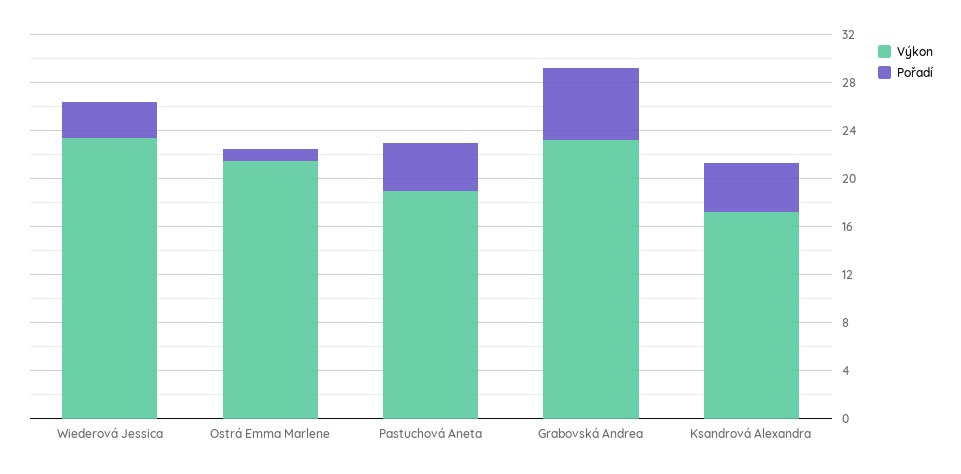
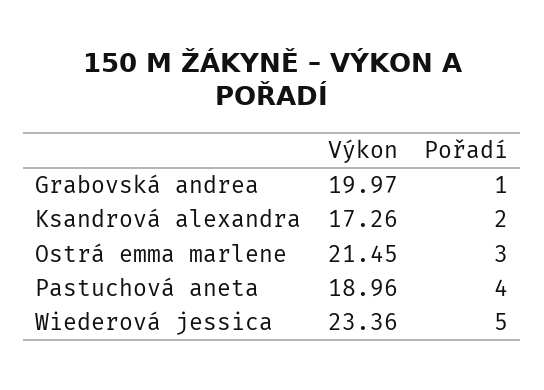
  {
    "Výkon": {
      "Wiederová Jessica": 23.36,
      "Ostrá Emma Marlene": 21.45,
      "Pastuchová Aneta": 18.96,
-     "Grabovská Andrea": 23,
+     "Grabovská Andrea": 19.97,
      "Ksandrová Alexandra": 17.26
    },
    "Pořadí": {
-     "Wiederová Jessica": 3,
+     "Wiederová Jessica": 5,
-     "Ostrá Emma Marlene": 1,
+     "Ostrá Emma Marlene": 3,
      "Pastuchová Aneta": 4,
-     "Grabovská Andrea": 6,
+     "Grabovská Andrea": 1,
-     "Ksandrová Alexandra": 4
+     "Ksandrová Alexandra": 2
    }
  }

